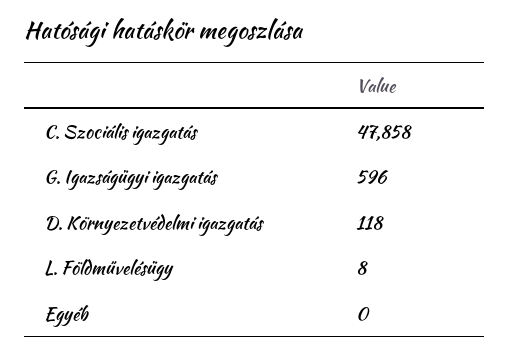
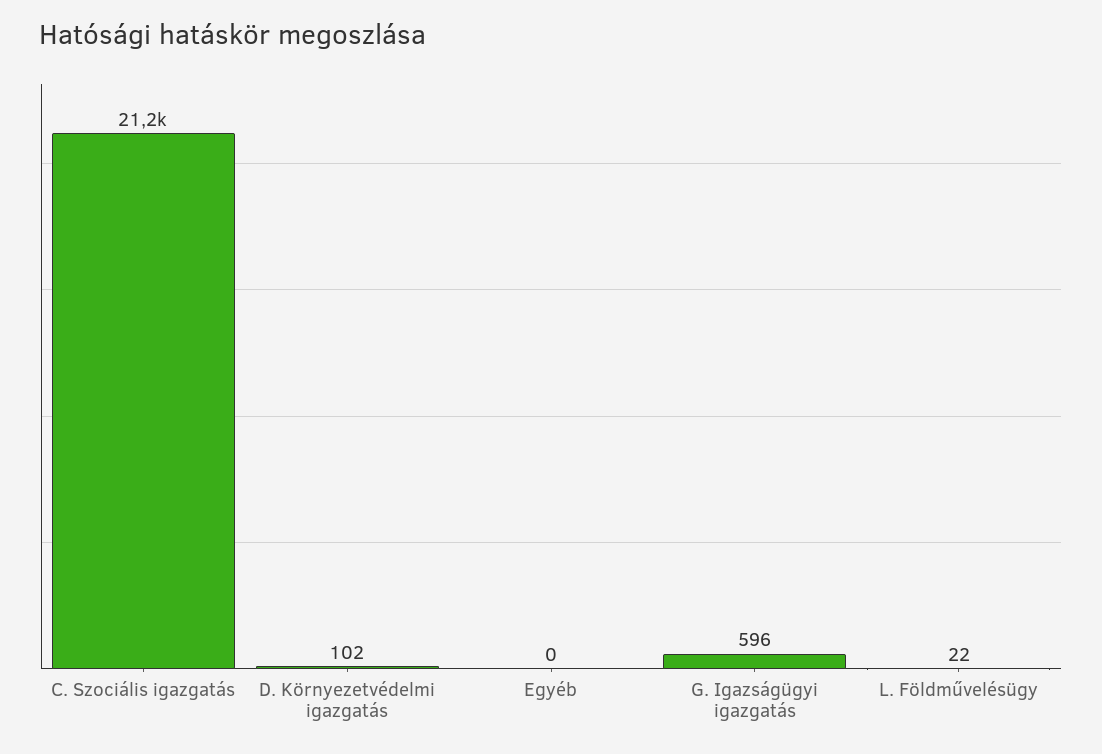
  {
-   "C. Szociális igazgatás": 47858,
+   "C. Szociális igazgatás": 21200,
    "G. Igazságügyi igazgatás": 596,
-   "D. Környezetvédelmi igazgatás": 118,
+   "D. Környezetvédelmi igazgatás": 102,
-   "L. Földművelésügy": 8,
+   "L. Földművelésügy": 22,
    "Egyéb": 0
  }

